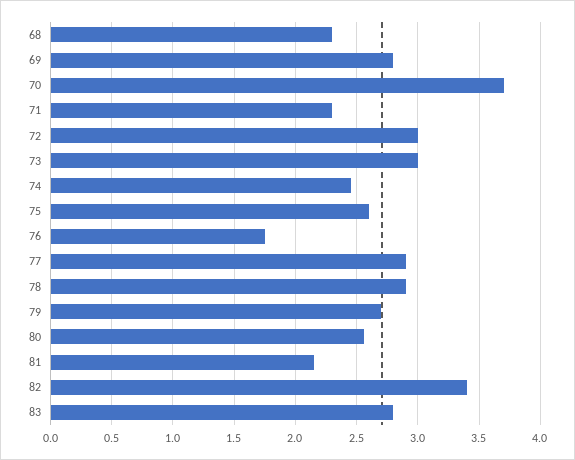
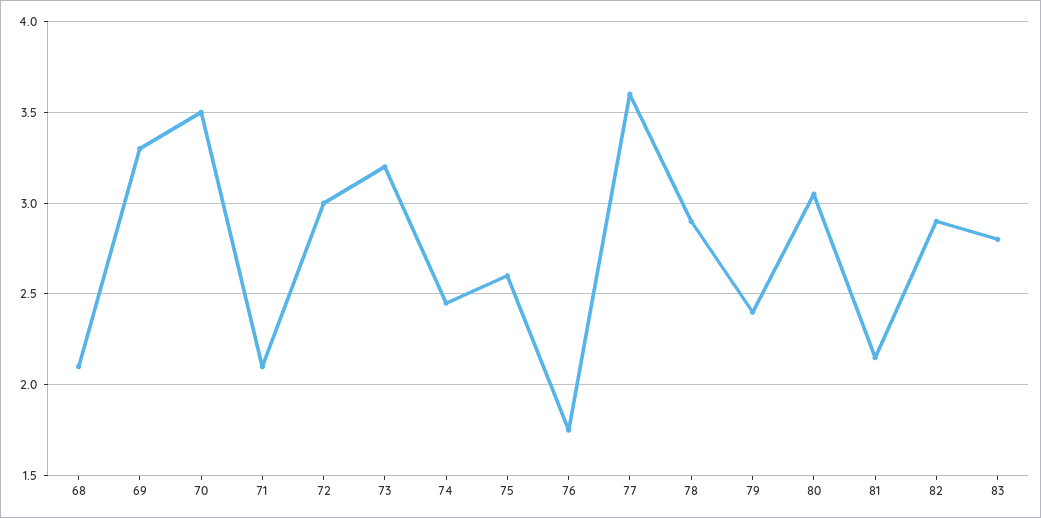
  {
-   "68": 2.3,
+   "68": 2.1,
-   "69": 2.8,
+   "69": 3.3,
-   "70": 3.7,
+   "70": 3.5,
-   "71": 2.3,
+   "71": 2.1,
    "72": 3,
-   "73": 3,
+   "73": 3.2,
    "74": 2.45,
    "75": 2.6,
    "76": 1.75,
-   "77": 2.9,
+   "77": 3.6,
    "78": 2.9,
-   "79": 2.7,
+   "79": 2.4,
-   "80": 2.55,
+   "80": 3.05,
    "81": 2.15,
-   "82": 3.4,
+   "82": 2.9,
    "83": 2.8
  }

